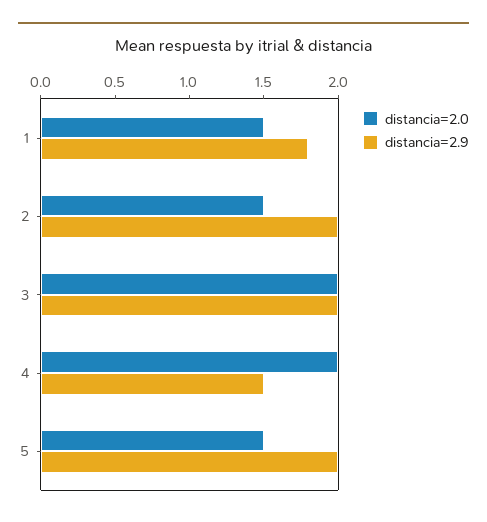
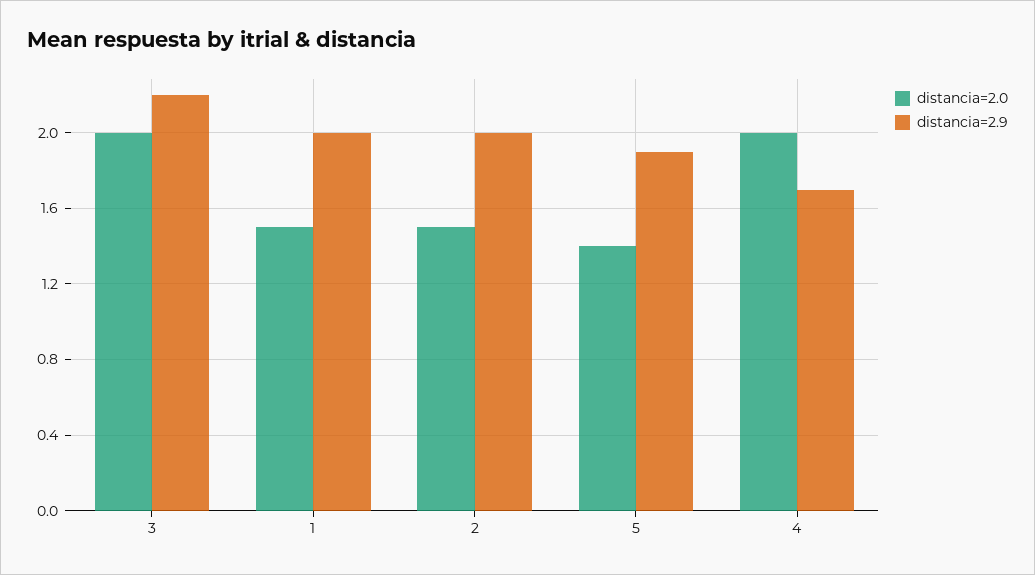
  {
    "distancia=2.0": {
      "1": 1.5,
      "2": 1.5,
      "3": 2,
      "4": 2,
-     "5": 1.5
+     "5": 1.4
    },
    "distancia=2.9": {
-     "1": 1.8,
+     "1": 2,
      "2": 2,
-     "3": 2,
+     "3": 2.2,
-     "4": 1.5,
+     "4": 1.7,
-     "5": 2
+     "5": 1.9
    }
  }

